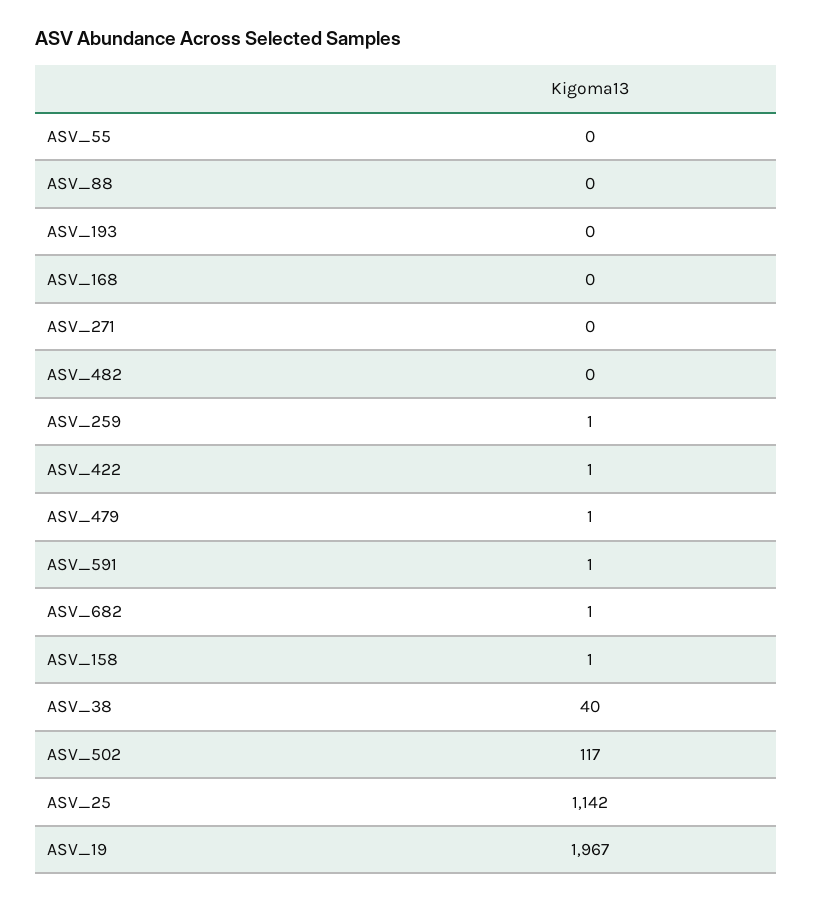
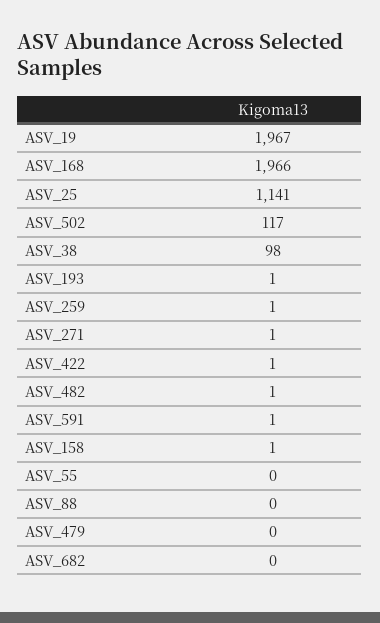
  {
    "ASV_55": 0,
    "ASV_88": 0,
-   "ASV_193": 0,
+   "ASV_193": 1,
-   "ASV_168": 0,
+   "ASV_168": 1966,
-   "ASV_271": 0,
+   "ASV_271": 1,
-   "ASV_482": 0,
+   "ASV_482": 1,
    "ASV_259": 1,
    "ASV_422": 1,
-   "ASV_479": 1,
+   "ASV_479": 0,
    "ASV_591": 1,
-   "ASV_682": 1,
+   "ASV_682": 0,
    "ASV_158": 1,
-   "ASV_38": 40,
+   "ASV_38": 98,
    "ASV_502": 117,
-   "ASV_25": 1142,
+   "ASV_25": 1141,
    "ASV_19": 1967
  }

